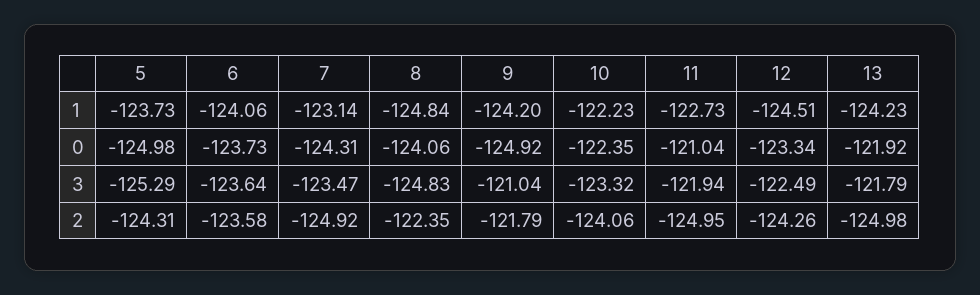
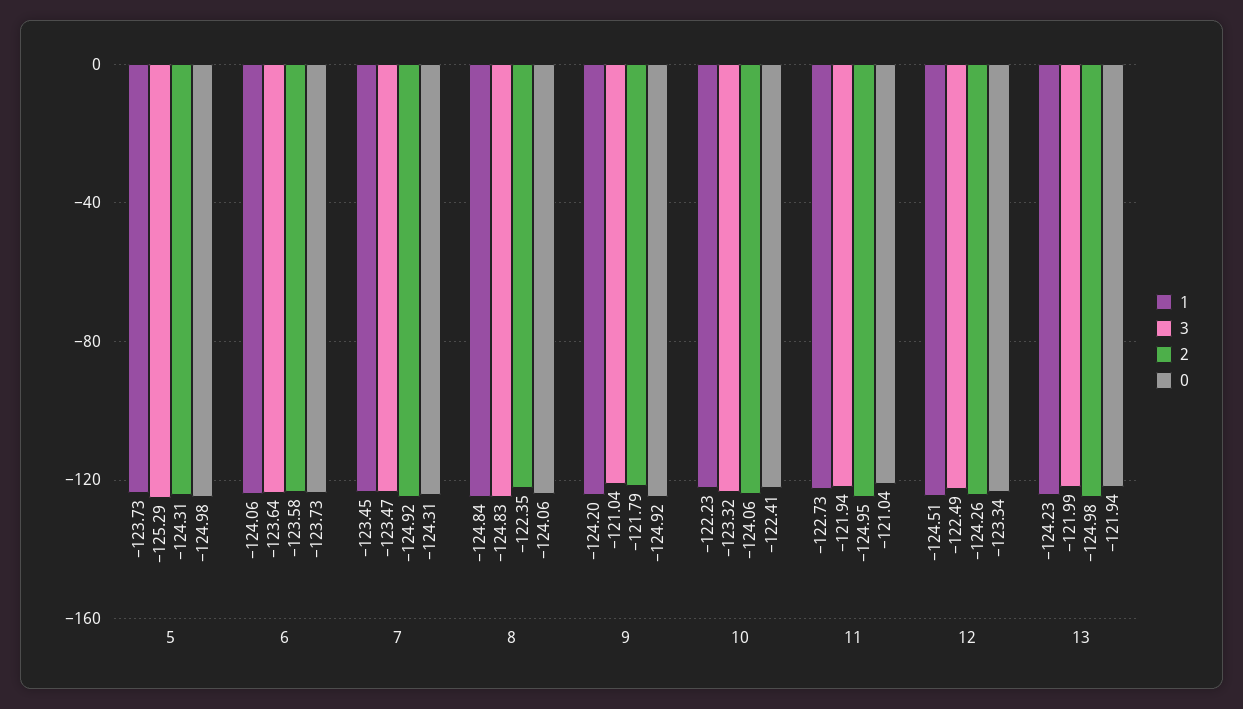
  {
    "1": {
      "5": -123.73,
      "6": -124.06,
-     "7": -123.14,
+     "7": -123.45,
      "8": -124.84,
      "9": -124.2,
      "10": -122.23,
      "11": -122.73,
      "12": -124.51,
      "13": -124.23
    },
    "0": {
      "5": -124.98,
      "6": -123.73,
      "7": -124.31,
      "8": -124.06,
      "9": -124.92,
-     "10": -122.35,
+     "10": -122.41,
      "11": -121.04,
      "12": -123.34,
-     "13": -121.92
+     "13": -121.94
    },
    "3": {
      "5": -125.29,
      "6": -123.64,
      "7": -123.47,
      "8": -124.83,
      "9": -121.04,
      "10": -123.32,
      "11": -121.94,
      "12": -122.49,
-     "13": -121.79
+     "13": -121.99
    },
    "2": {
      "5": -124.31,
      "6": -123.58,
      "7": -124.92,
      "8": -122.35,
      "9": -121.79,
      "10": -124.06,
      "11": -124.95,
      "12": -124.26,
      "13": -124.98
    }
  }

